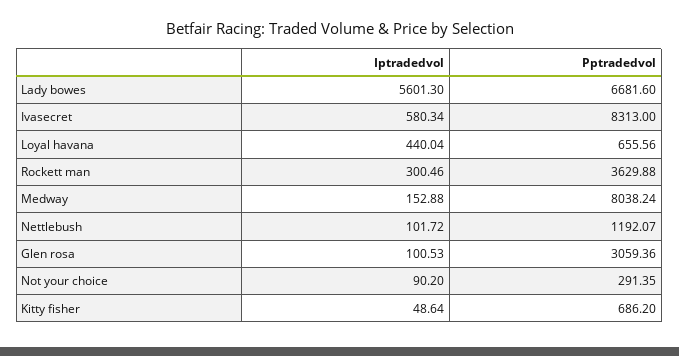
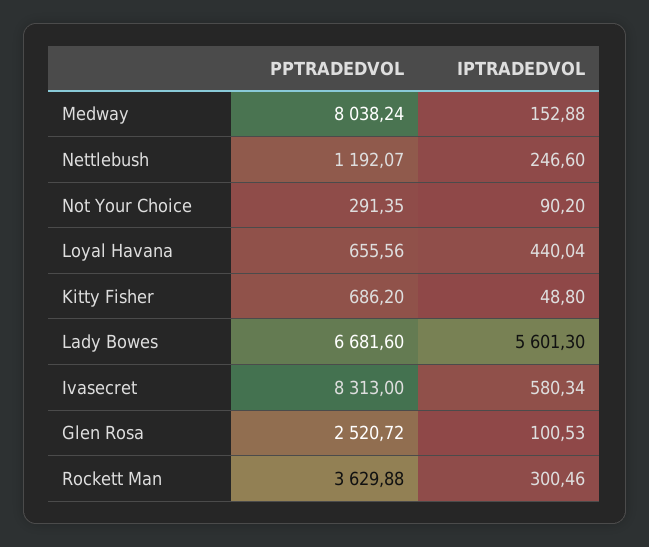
  {
    "Iptradedvol": {
      "Lady bowes": 5601.3,
      "Ivasecret": 580.34,
      "Loyal havana": 440.04,
      "Rockett man": 300.46,
      "Medway": 152.88,
-     "Nettlebush": 101.72,
+     "Nettlebush": 246.6,
      "Glen rosa": 100.53,
      "Not your choice": 90.2,
-     "Kitty fisher": 48.64
+     "Kitty fisher": 48.8
    },
    "Pptradedvol": {
      "Lady bowes": 6681.6,
      "Ivasecret": 8313,
      "Loyal havana": 655.56,
      "Rockett man": 3629.88,
      "Medway": 8038.24,
      "Nettlebush": 1192.07,
-     "Glen rosa": 3059.36,
+     "Glen rosa": 2520.72,
      "Not your choice": 291.35,
      "Kitty fisher": 686.2
    }
  }

